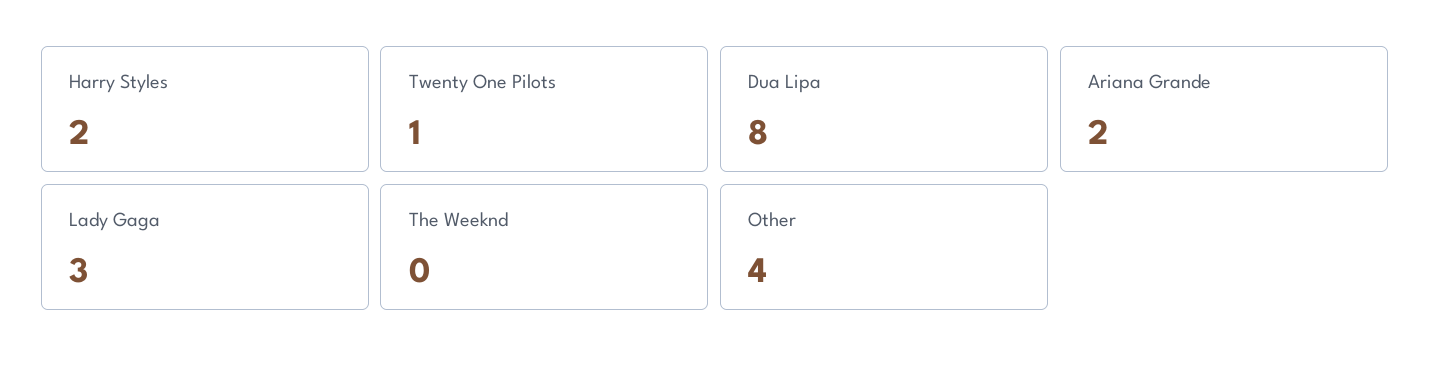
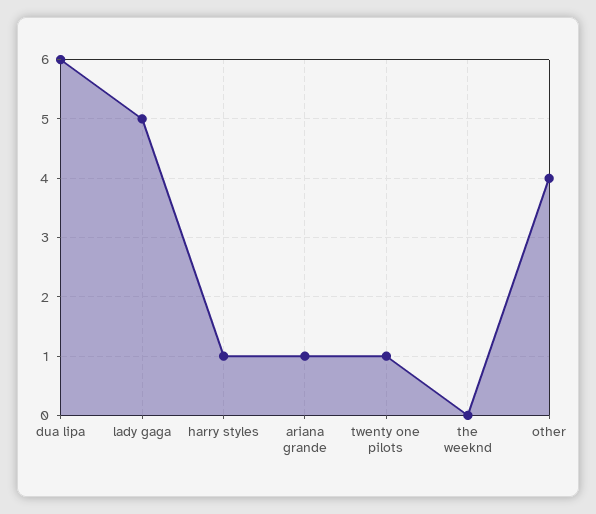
  {
-   "Harry Styles": 2,
+   "Harry Styles": 1,
    "Twenty One Pilots": 1,
-   "Dua Lipa": 8,
+   "Dua Lipa": 6,
-   "Ariana Grande": 2,
+   "Ariana Grande": 1,
-   "Lady Gaga": 3,
+   "Lady Gaga": 5,
    "The Weeknd": 0,
    "Other": 4
  }

